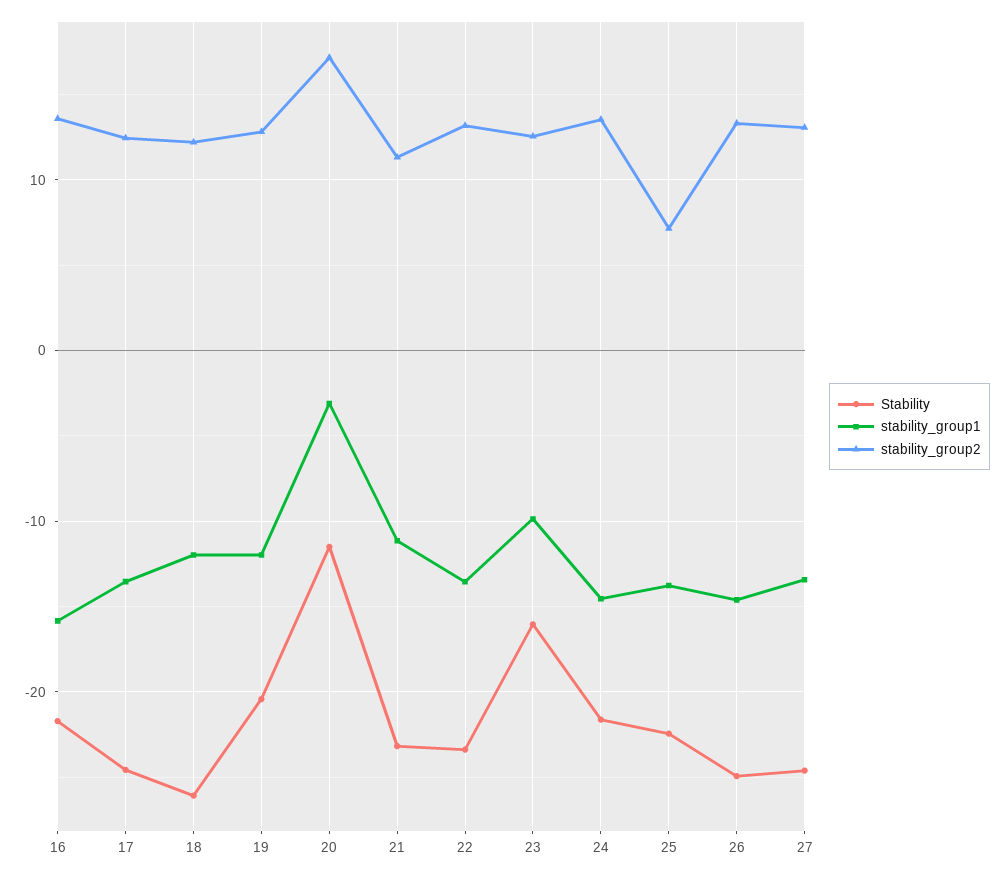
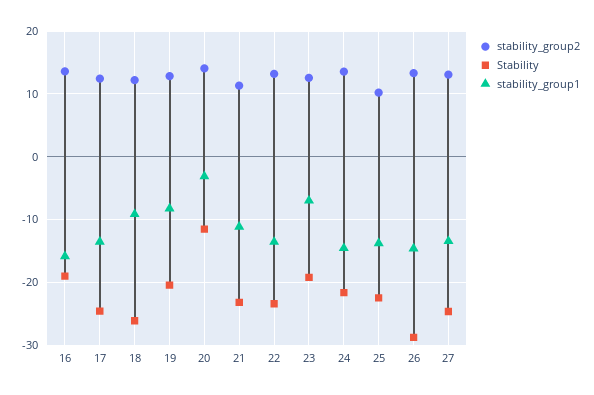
  {
    "Stability": {
-     "16": -22,
+     "16": -19,
      "17": -25,
      "18": -26,
      "19": -20,
      "20": -12,
      "21": -23,
      "22": -23,
-     "23": -16,
+     "23": -19,
      "24": -22,
      "25": -22,
-     "26": -25,
+     "26": -29,
      "27": -25
    },
    "stability_group1": {
      "16": -16,
      "17": -14,
-     "18": -12,
+     "18": -9,
-     "19": -12,
+     "19": -8,
      "20": -3,
      "21": -11,
      "22": -14,
-     "23": -10,
+     "23": -7,
      "24": -15,
      "25": -14,
      "26": -15,
      "27": -13
    },
    "stability_group2": {
      "16": 14,
      "17": 12,
      "18": 12,
      "19": 13,
-     "20": 17,
+     "20": 14,
      "21": 11,
      "22": 13,
      "23": 13,
      "24": 14,
-     "25": 7,
+     "25": 10,
      "26": 13,
      "27": 13
    }
  }

